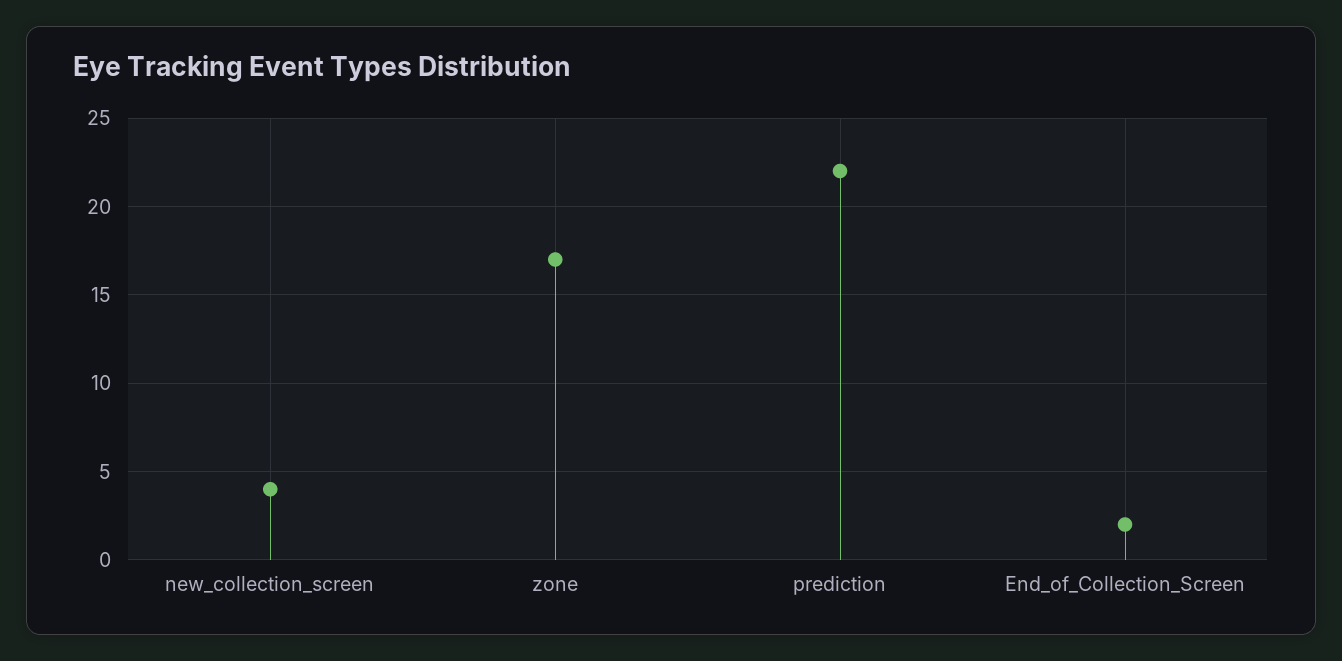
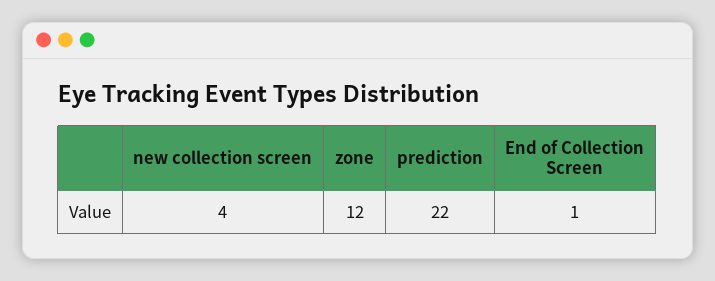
  {
    "new_collection_screen": 4,
-   "zone": 17,
+   "zone": 12,
    "prediction": 22,
-   "End_of_Collection_Screen": 2
+   "End_of_Collection_Screen": 1
  }

